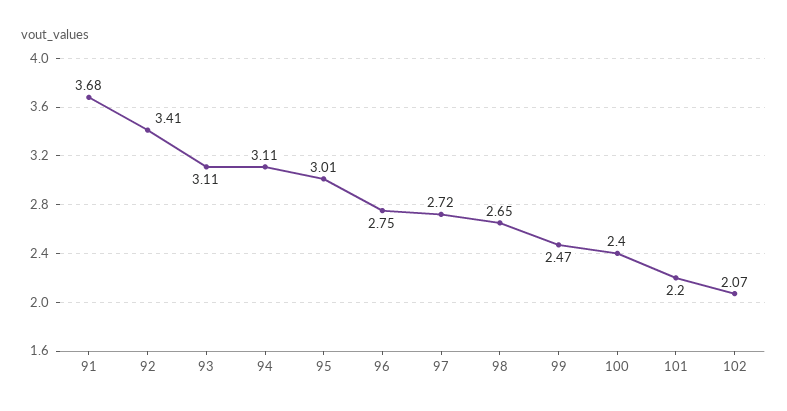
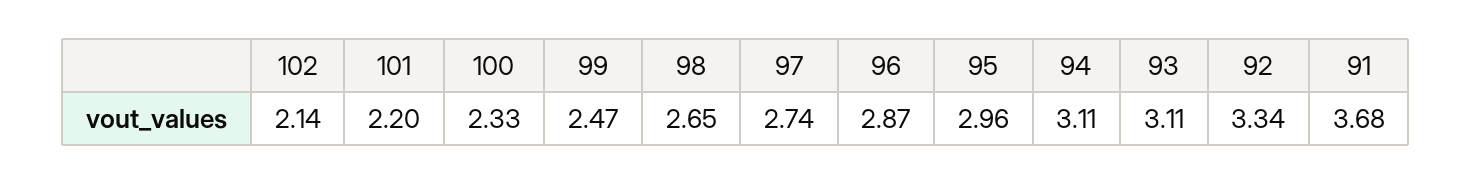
  {
    "91": 3.68,
-   "92": 3.41,
+   "92": 3.34,
    "93": 3.11,
    "94": 3.11,
-   "95": 3.01,
+   "95": 2.96,
-   "96": 2.75,
+   "96": 2.87,
-   "97": 2.72,
+   "97": 2.74,
    "98": 2.65,
    "99": 2.47,
-   "100": 2.4,
+   "100": 2.33,
    "101": 2.2,
-   "102": 2.07
+   "102": 2.14
  }

